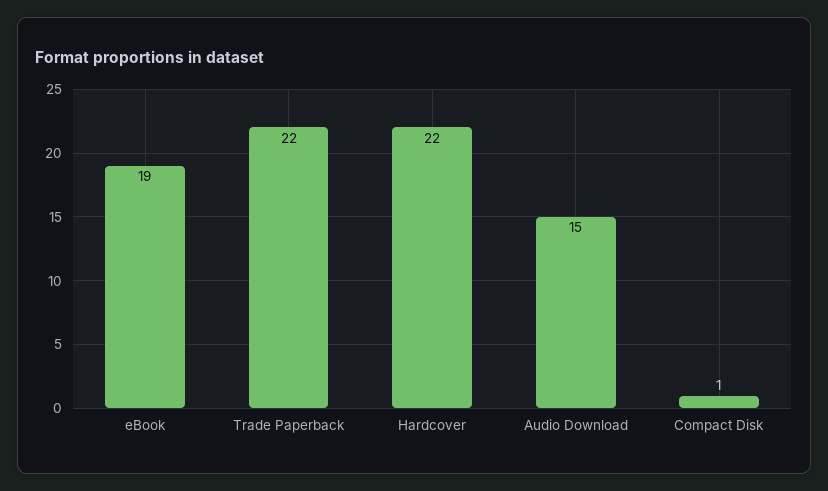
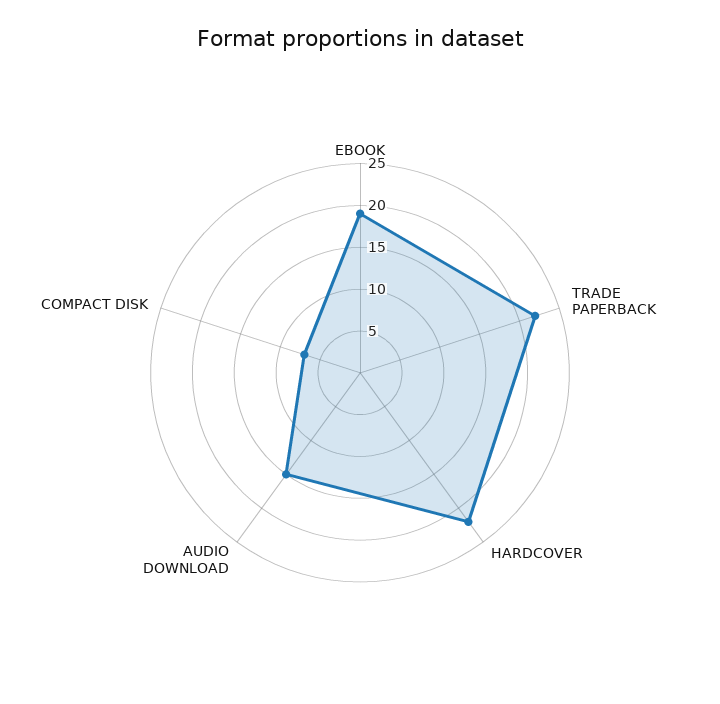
  {
    "eBook": 19,
    "Trade Paperback": 22,
    "Hardcover": 22,
    "Audio Download": 15,
-   "Compact Disk": 1
+   "Compact Disk": 7
  }

